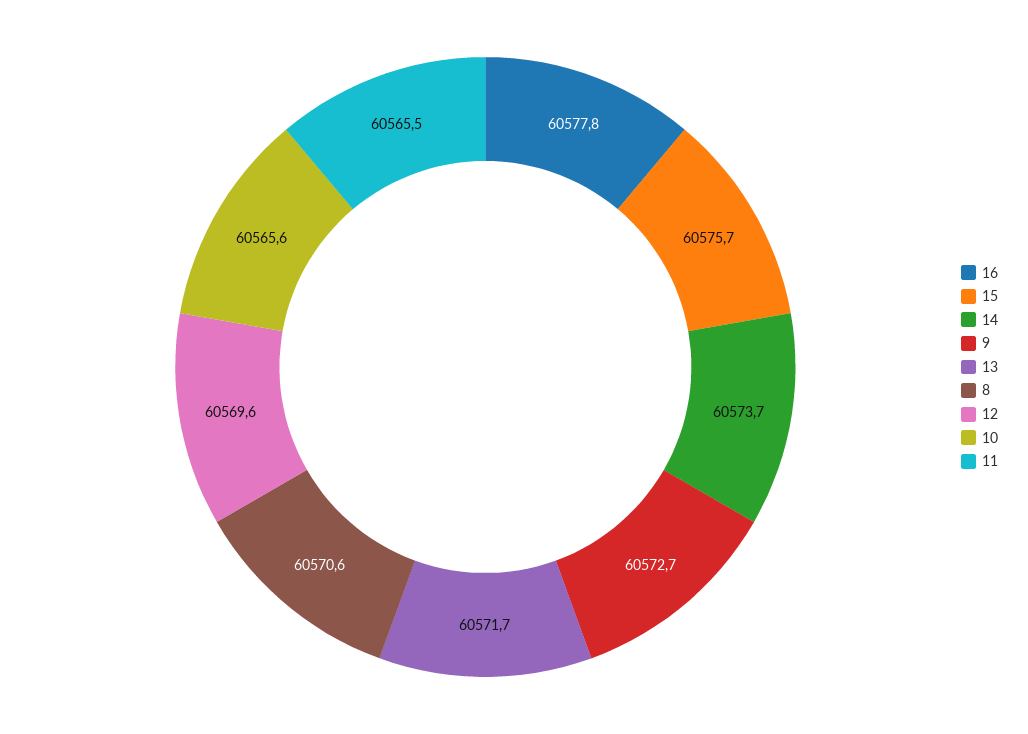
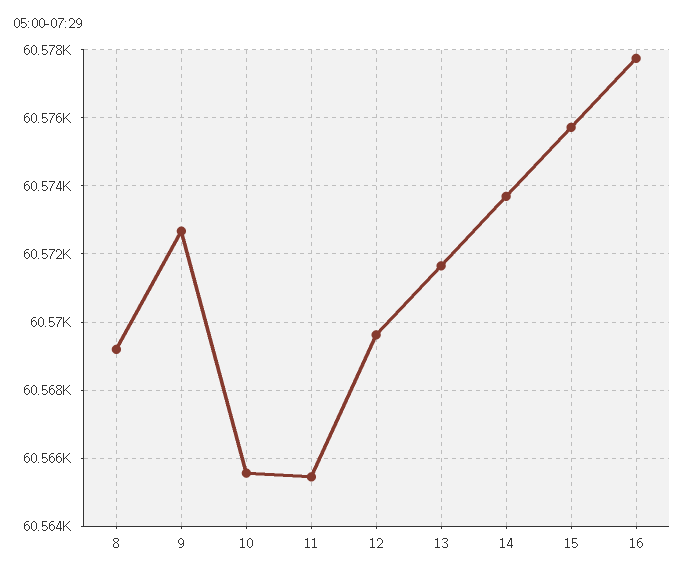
  {
    "16": 60577.8,
    "15": 60575.7,
    "14": 60573.7,
    "9": 60572.7,
    "13": 60571.7,
-   "8": 60570.6,
+   "8": 60569.2,
    "12": 60569.6,
    "10": 60565.6,
    "11": 60565.5
  }

